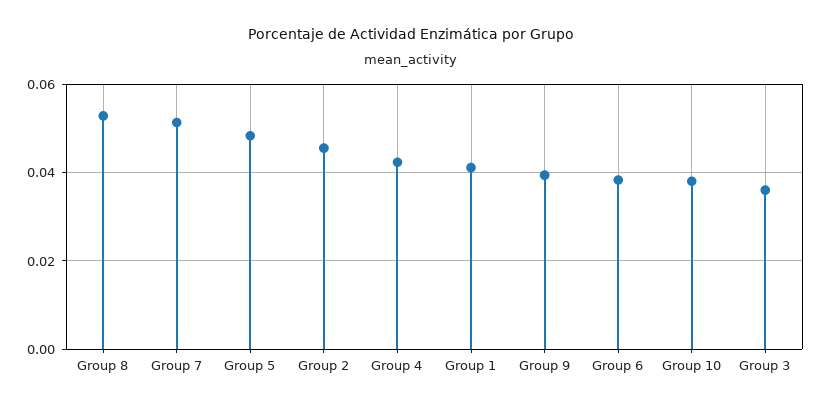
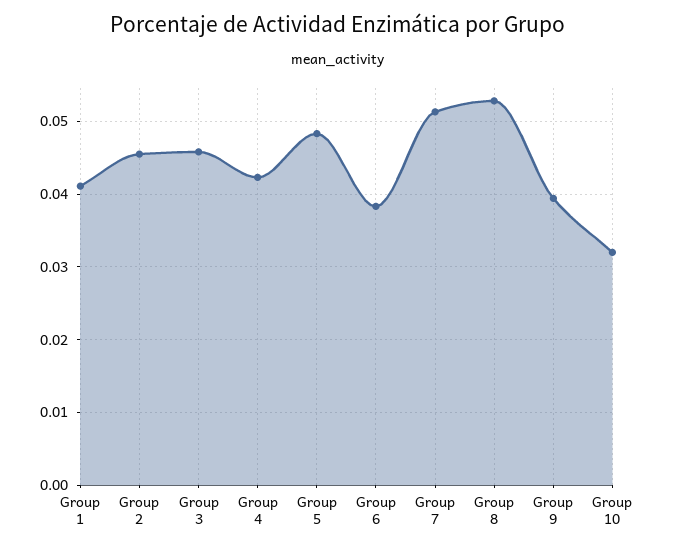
  {
    "Group 8": 0.053,
    "Group 7": 0.051,
    "Group 5": 0.048,
    "Group 2": 0.046,
    "Group 4": 0.042,
    "Group 1": 0.041,
    "Group 9": 0.039,
    "Group 6": 0.038,
-   "Group 10": 0.038,
+   "Group 10": 0.032,
-   "Group 3": 0.036
+   "Group 3": 0.046
  }

